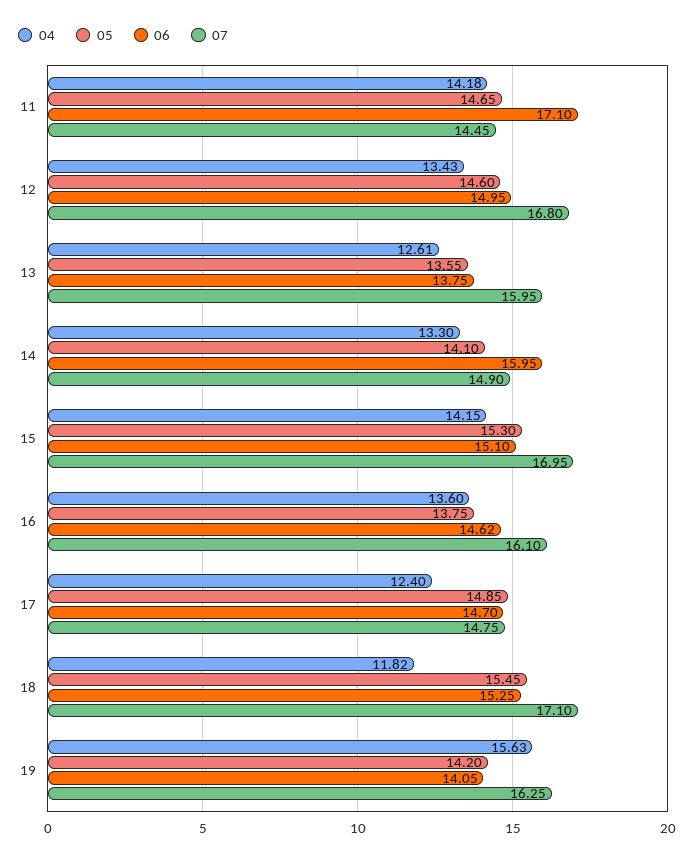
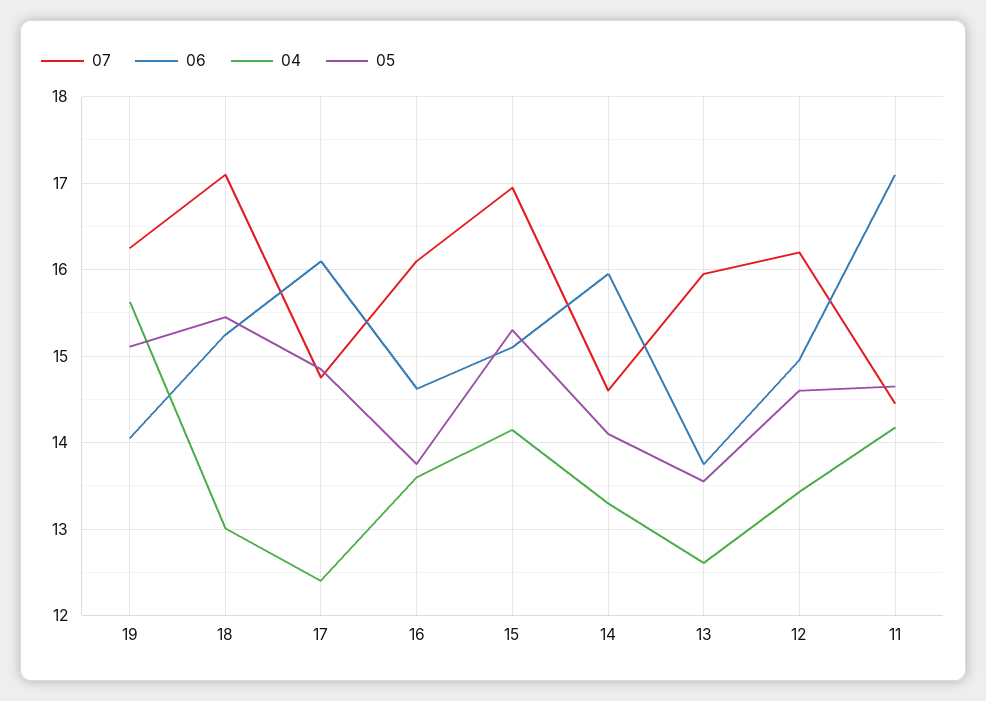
  {
    "04": {
      "11": 14.18,
      "12": 13.43,
      "13": 12.61,
      "14": 13.3,
      "15": 14.15,
      "16": 13.6,
      "17": 12.4,
-     "18": 11.82,
+     "18": 13,
      "19": 15.63
    },
    "05": {
      "11": 14.65,
      "12": 14.6,
      "13": 13.55,
      "14": 14.1,
      "15": 15.3,
      "16": 13.75,
      "17": 14.85,
      "18": 15.45,
-     "19": 14.2
+     "19": 15.1
    },
    "06": {
      "11": 17.1,
      "12": 14.95,
      "13": 13.75,
      "14": 15.95,
      "15": 15.1,
      "16": 14.62,
-     "17": 14.7,
+     "17": 16.1,
      "18": 15.25,
      "19": 14.05
    },
    "07": {
      "11": 14.45,
-     "12": 16.8,
+     "12": 16.2,
      "13": 15.95,
-     "14": 14.9,
+     "14": 14.6,
      "15": 16.95,
      "16": 16.1,
      "17": 14.75,
      "18": 17.1,
      "19": 16.25
    }
  }

